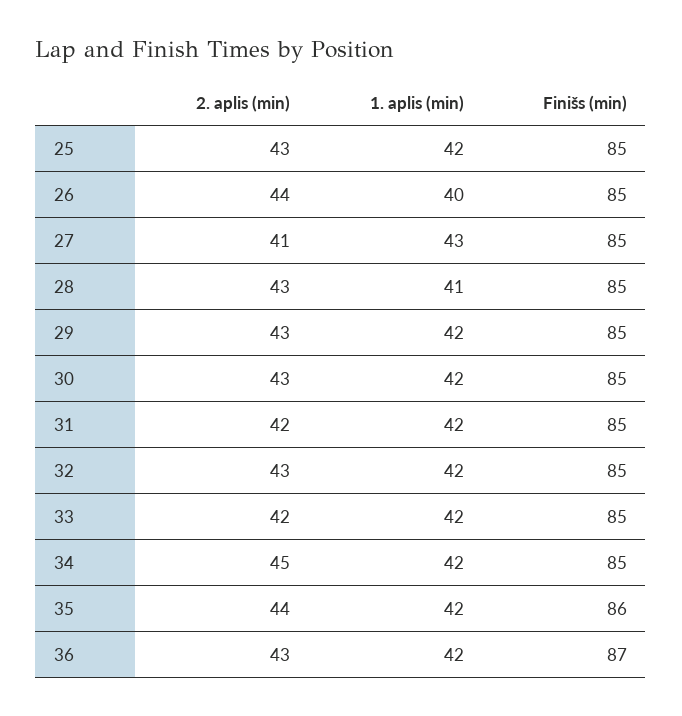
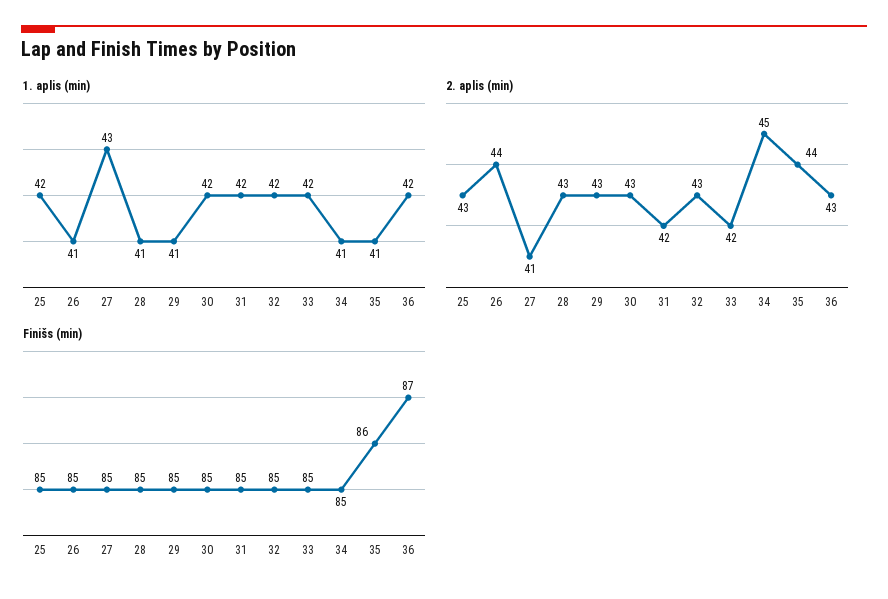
  {
    "2. aplis (min)": {
      "25": 43,
      "26": 44,
      "27": 41,
      "28": 43,
      "29": 43,
      "30": 43,
      "31": 42,
      "32": 43,
      "33": 42,
      "34": 45,
      "35": 44,
      "36": 43
    },
    "1. aplis (min)": {
      "25": 42,
-     "26": 40,
+     "26": 41,
      "27": 43,
      "28": 41,
-     "29": 42,
+     "29": 41,
      "30": 42,
      "31": 42,
      "32": 42,
      "33": 42,
-     "34": 42,
+     "34": 41,
-     "35": 42,
+     "35": 41,
      "36": 42
    },
    "Finišs (min)": {
      "25": 85,
      "26": 85,
      "27": 85,
      "28": 85,
      "29": 85,
      "30": 85,
      "31": 85,
      "32": 85,
      "33": 85,
      "34": 85,
      "35": 86,
      "36": 87
    }
  }

